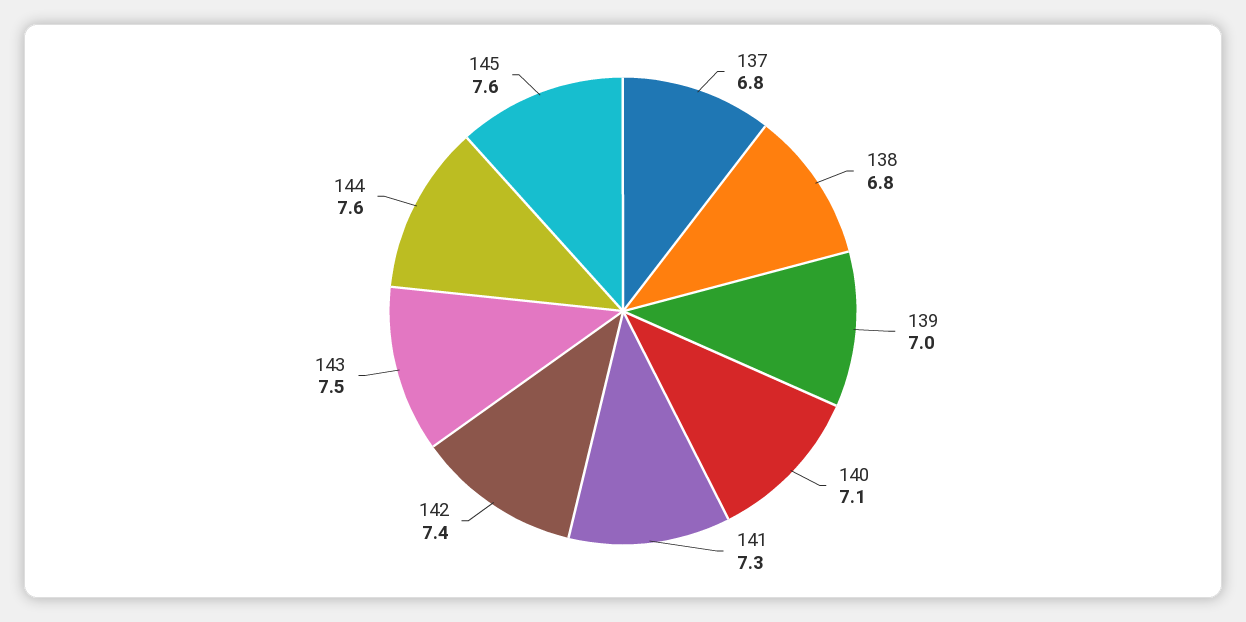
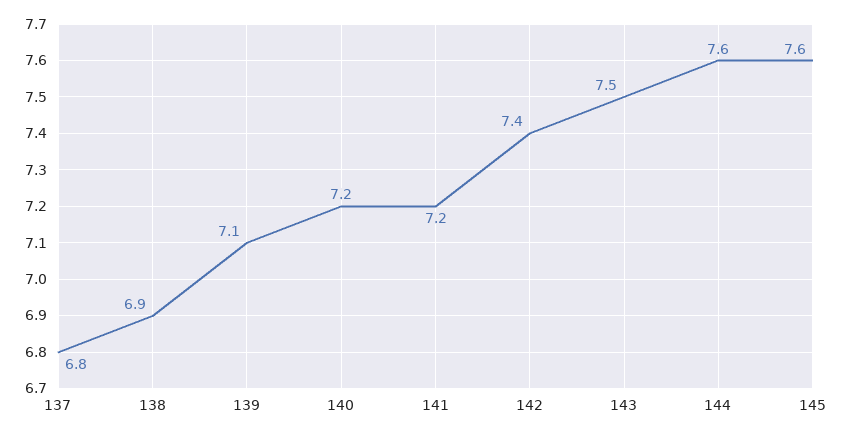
  {
    "137": 6.8,
-   "138": 6.8,
+   "138": 6.9,
-   "139": 7,
+   "139": 7.1,
-   "140": 7.1,
+   "140": 7.2,
-   "141": 7.3,
+   "141": 7.2,
    "142": 7.4,
    "143": 7.5,
    "144": 7.6,
    "145": 7.6
  }

